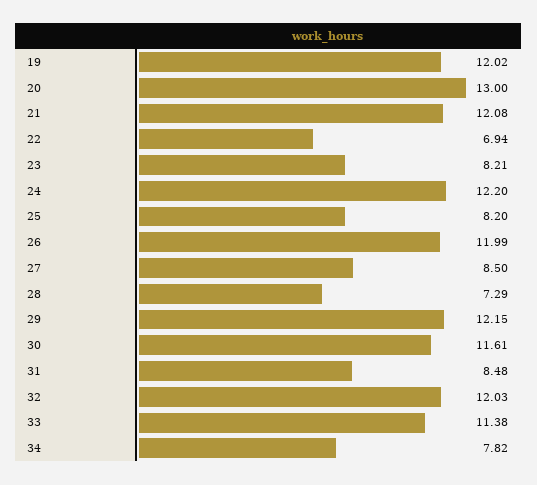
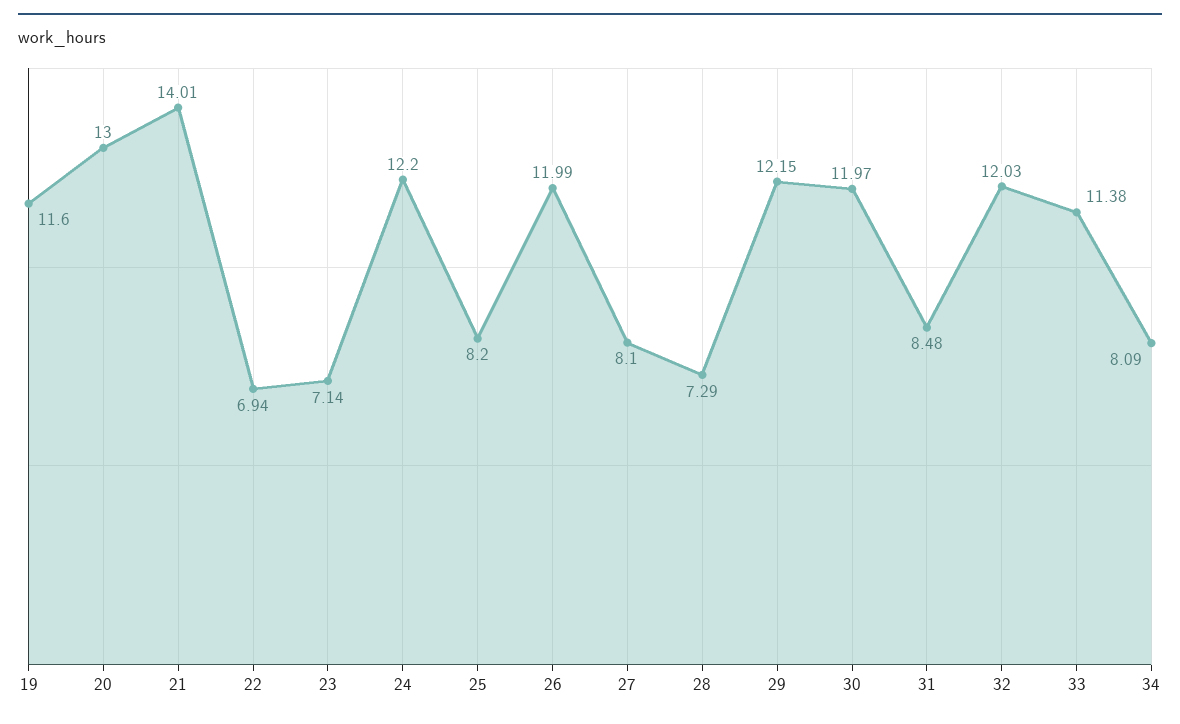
  {
-   "19": 12.02,
+   "19": 11.6,
    "20": 13,
-   "21": 12.08,
+   "21": 14.01,
    "22": 6.94,
-   "23": 8.21,
+   "23": 7.14,
    "24": 12.2,
    "25": 8.2,
    "26": 11.99,
-   "27": 8.5,
+   "27": 8.1,
    "28": 7.29,
    "29": 12.15,
-   "30": 11.61,
+   "30": 11.97,
    "31": 8.48,
    "32": 12.03,
    "33": 11.38,
-   "34": 7.82
+   "34": 8.09
  }

